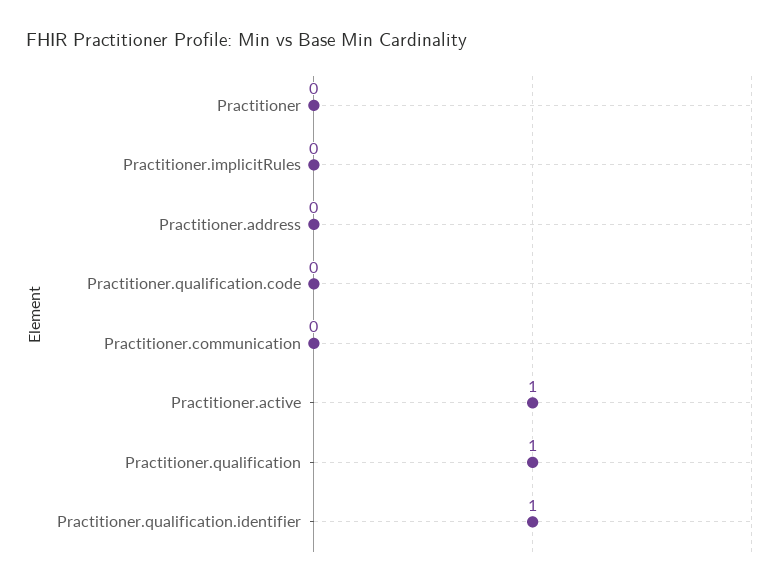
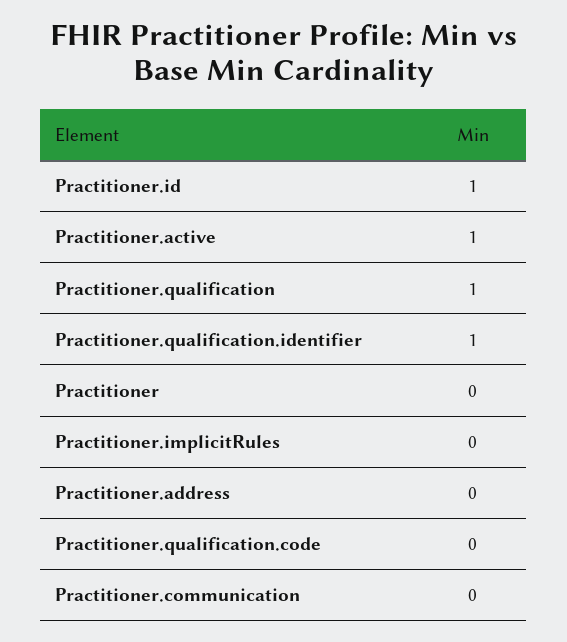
  {
    "Practitioner": 0,
    "Practitioner.implicitRules": 0,
    "Practitioner.address": 0,
    "Practitioner.qualification.code": 0,
    "Practitioner.communication": 0,
    "Practitioner.active": 1,
    "Practitioner.qualification": 1,
-   "Practitioner.qualification.identifier": 1
+   "Practitioner.qualification.identifier": 1,
+   "Practitioner.id": 1
  }

